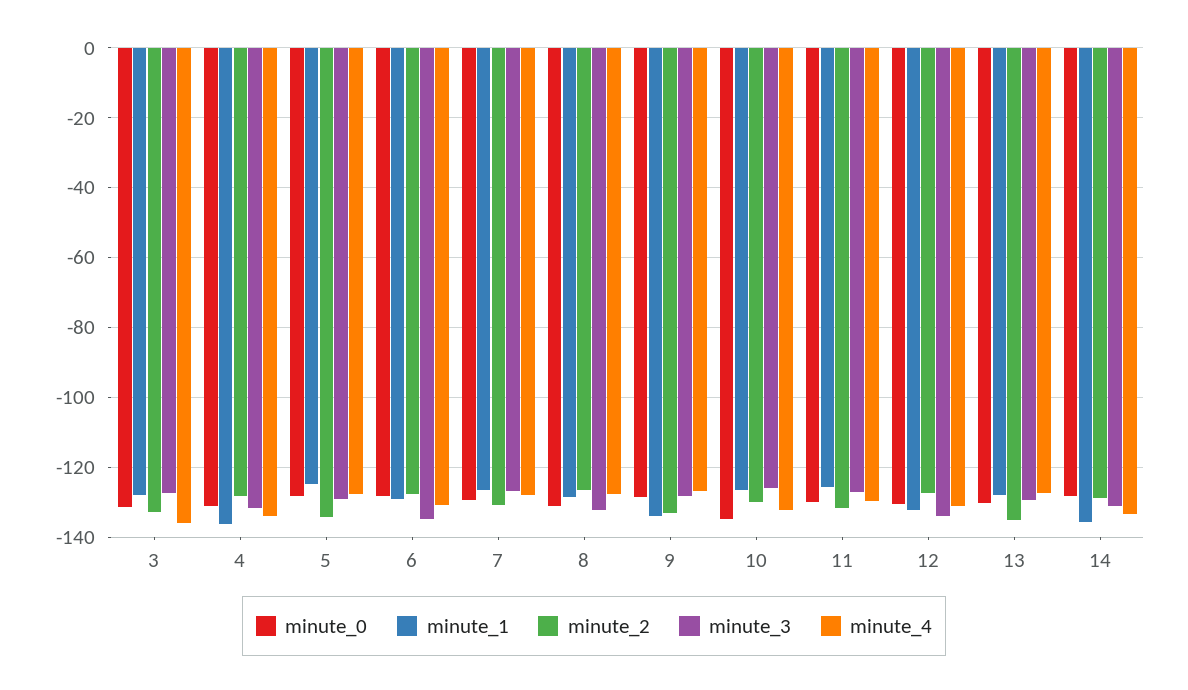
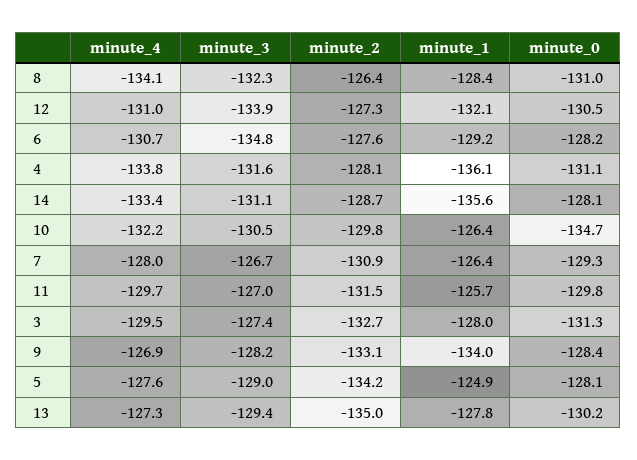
  {
    "minute_0": {
      "3": -131.3,
      "4": -131.1,
      "5": -128.1,
      "6": -128.2,
      "7": -129.3,
      "8": -131,
      "9": -128.4,
      "10": -134.7,
      "11": -129.8,
      "12": -130.5,
      "13": -130.2,
      "14": -128.1
    },
    "minute_1": {
      "3": -128,
      "4": -136.1,
      "5": -124.9,
      "6": -129.2,
      "7": -126.4,
      "8": -128.4,
      "9": -134,
      "10": -126.4,
      "11": -125.7,
      "12": -132.1,
      "13": -127.8,
      "14": -135.6
    },
    "minute_2": {
      "3": -132.7,
      "4": -128.1,
      "5": -134.2,
      "6": -127.6,
      "7": -130.9,
      "8": -126.4,
      "9": -133.1,
      "10": -129.8,
      "11": -131.5,
      "12": -127.3,
      "13": -135,
      "14": -128.7
    },
    "minute_3": {
      "3": -127.4,
      "4": -131.6,
      "5": -129,
      "6": -134.8,
      "7": -126.7,
      "8": -132.3,
      "9": -128.2,
-     "10": -126,
+     "10": -130.5,
      "11": -127,
      "12": -133.9,
      "13": -129.4,
      "14": -131.1
    },
    "minute_4": {
-     "3": -136,
+     "3": -129.5,
      "4": -133.8,
      "5": -127.6,
      "6": -130.7,
      "7": -128,
-     "8": -128,
+     "8": -134.1,
      "9": -126.9,
      "10": -132.2,
      "11": -129.7,
      "12": -131,
      "13": -127.3,
      "14": -133.4
    }
  }

